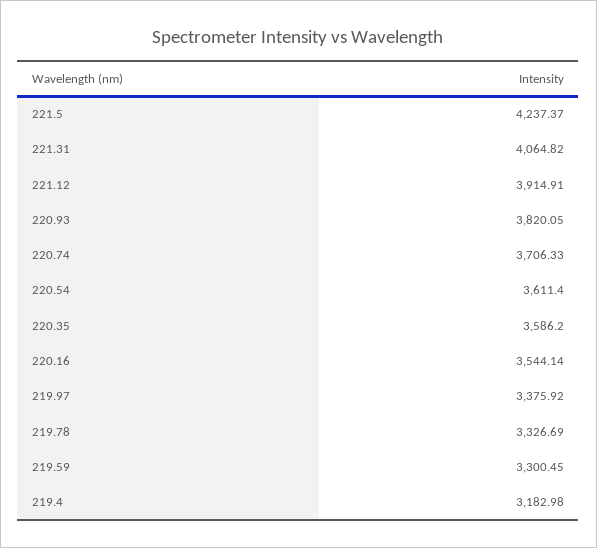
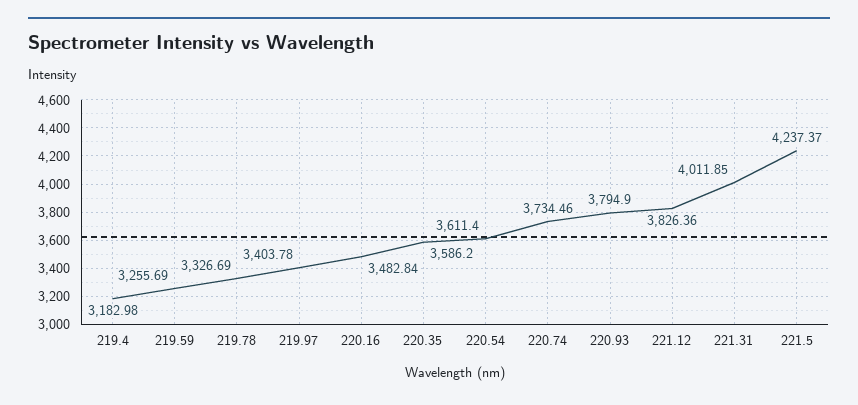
  {
    "221.5": 4237.37,
-   "221.31": 4064.82,
+   "221.31": 4011.85,
-   "221.12": 3914.91,
+   "221.12": 3826.36,
-   "220.93": 3820.05,
+   "220.93": 3794.9,
-   "220.74": 3706.33,
+   "220.74": 3734.46,
    "220.54": 3611.4,
    "220.35": 3586.2,
-   "220.16": 3544.14,
+   "220.16": 3482.84,
-   "219.97": 3375.92,
+   "219.97": 3403.78,
    "219.78": 3326.69,
-   "219.59": 3300.45,
+   "219.59": 3255.69,
    "219.4": 3182.98
  }

